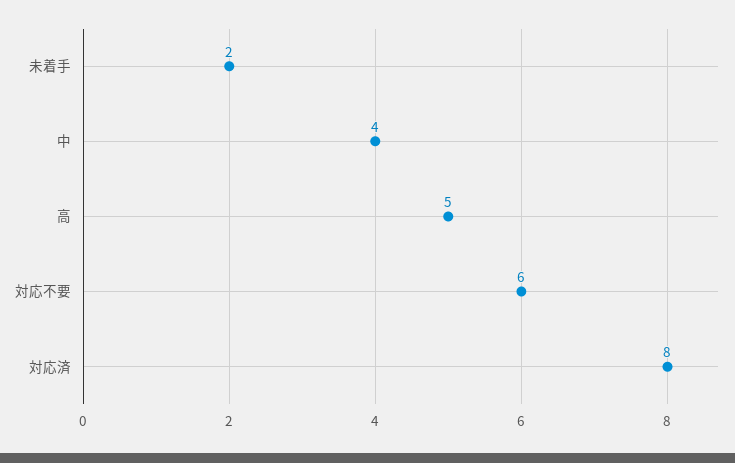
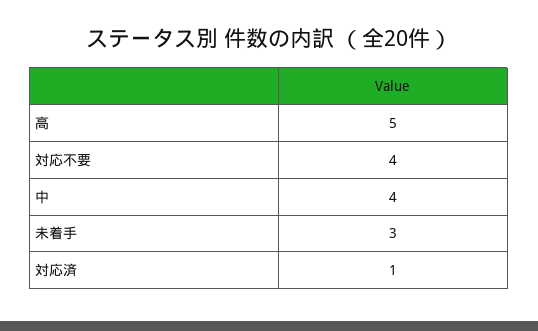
  {
-   "未着手": 2,
+   "未着手": 3,
    "中": 4,
    "高": 5,
-   "対応不要": 6,
+   "対応不要": 4,
-   "対応済": 8
+   "対応済": 1
  }

